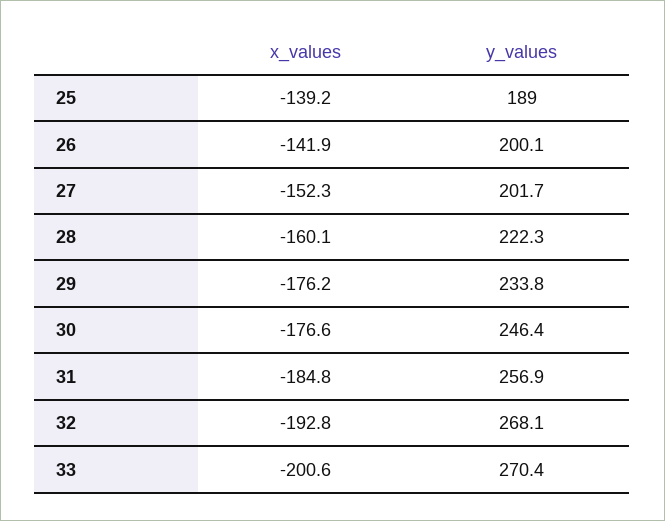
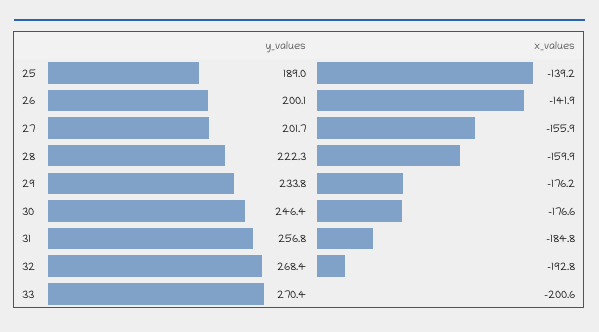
  {
    "x_values": {
      "25": -139.2,
      "26": -141.9,
-     "27": -152.3,
+     "27": -155.9,
-     "28": -160.1,
+     "28": -159.9,
      "29": -176.2,
      "30": -176.6,
      "31": -184.8,
      "32": -192.8,
      "33": -200.6
    },
    "y_values": {
      "25": 189,
      "26": 200.1,
      "27": 201.7,
      "28": 222.3,
      "29": 233.8,
      "30": 246.4,
-     "31": 256.9,
+     "31": 256.8,
-     "32": 268.1,
+     "32": 268.4,
      "33": 270.4
    }
  }

